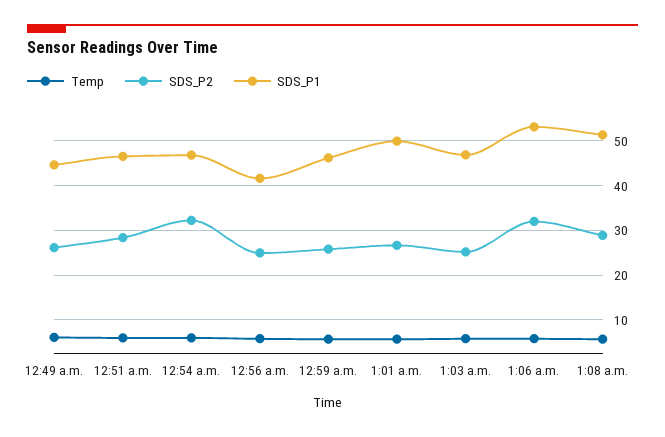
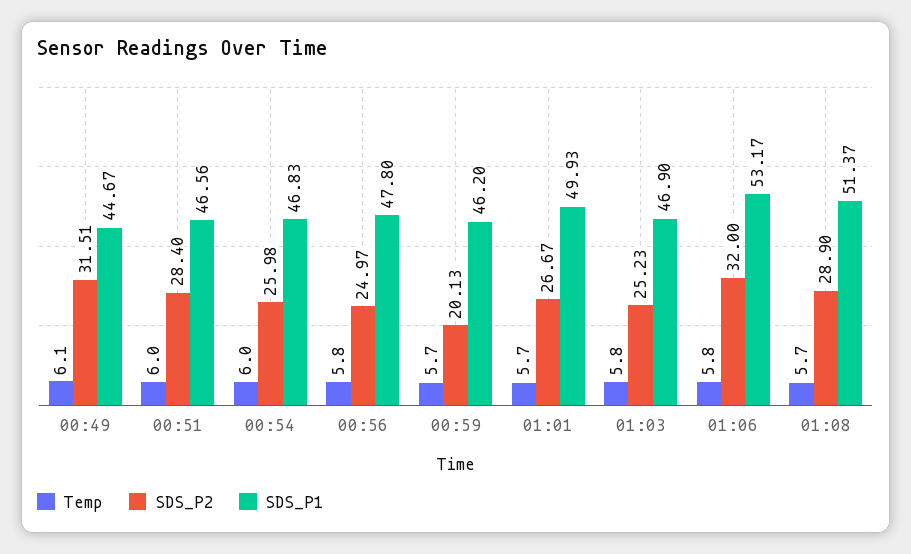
  {
    "Temp": {
      "12:49 a.m.": 6.1,
      "12:51 a.m.": 6,
      "12:54 a.m.": 6,
      "12:56 a.m.": 5.8,
      "12:59 a.m.": 5.7,
      "1:01 a.m.": 5.7,
      "1:03 a.m.": 5.8,
      "1:06 a.m.": 5.8,
      "1:08 a.m.": 5.7
    },
    "SDS_P2": {
-     "12:49 a.m.": 26,
+     "12:49 a.m.": 31.51,
      "12:51 a.m.": 28.4,
-     "12:54 a.m.": 32,
+     "12:54 a.m.": 25.98,
      "12:56 a.m.": 24.97,
-     "12:59 a.m.": 26,
+     "12:59 a.m.": 20.13,
      "1:01 a.m.": 26.67,
      "1:03 a.m.": 25.23,
      "1:06 a.m.": 32,
      "1:08 a.m.": 28.9
    },
    "SDS_P1": {
      "12:49 a.m.": 44.67,
      "12:51 a.m.": 46.56,
      "12:54 a.m.": 46.83,
-     "12:56 a.m.": 42,
+     "12:56 a.m.": 47.8,
      "12:59 a.m.": 46.2,
      "1:01 a.m.": 49.93,
      "1:03 a.m.": 46.9,
      "1:06 a.m.": 53.17,
      "1:08 a.m.": 51.37
    }
  }

